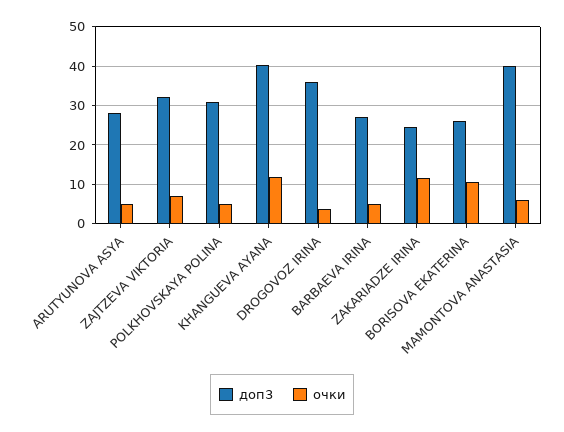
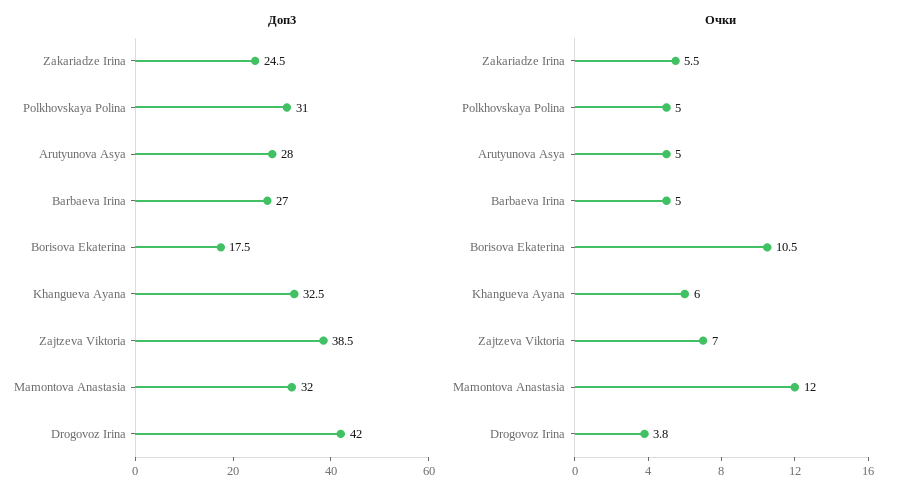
  {
    "доп3": {
      "ARUTYUNOVA ASYA": 28,
-     "ZAJTZEVA VIKTORIA": 32,
+     "ZAJTZEVA VIKTORIA": 38.5,
      "POLKHOVSKAYA POLINA": 31,
-     "KHANGUEVA AYANA": 40,
+     "KHANGUEVA AYANA": 32.5,
-     "DROGOVOZ IRINA": 36,
+     "DROGOVOZ IRINA": 42,
      "BARBAEVA IRINA": 27,
      "ZAKARIADZE IRINA": 24.5,
-     "BORISOVA EKATERINA": 26,
+     "BORISOVA EKATERINA": 17.5,
-     "MAMONTOVA ANASTASIA": 40
+     "MAMONTOVA ANASTASIA": 32
    },
    "очки": {
      "ARUTYUNOVA ASYA": 5,
      "ZAJTZEVA VIKTORIA": 7,
      "POLKHOVSKAYA POLINA": 5,
-     "KHANGUEVA AYANA": 12,
+     "KHANGUEVA AYANA": 6,
      "DROGOVOZ IRINA": 3.8,
      "BARBAEVA IRINA": 5,
-     "ZAKARIADZE IRINA": 12,
+     "ZAKARIADZE IRINA": 5.5,
      "BORISOVA EKATERINA": 10.5,
-     "MAMONTOVA ANASTASIA": 6
+     "MAMONTOVA ANASTASIA": 12
    }
  }

